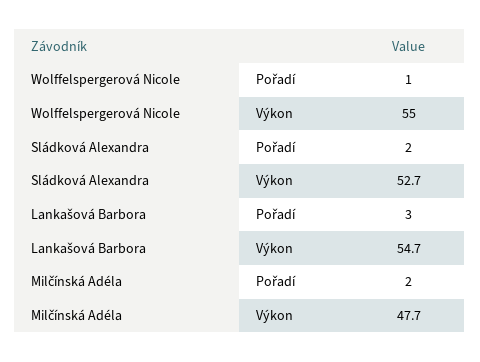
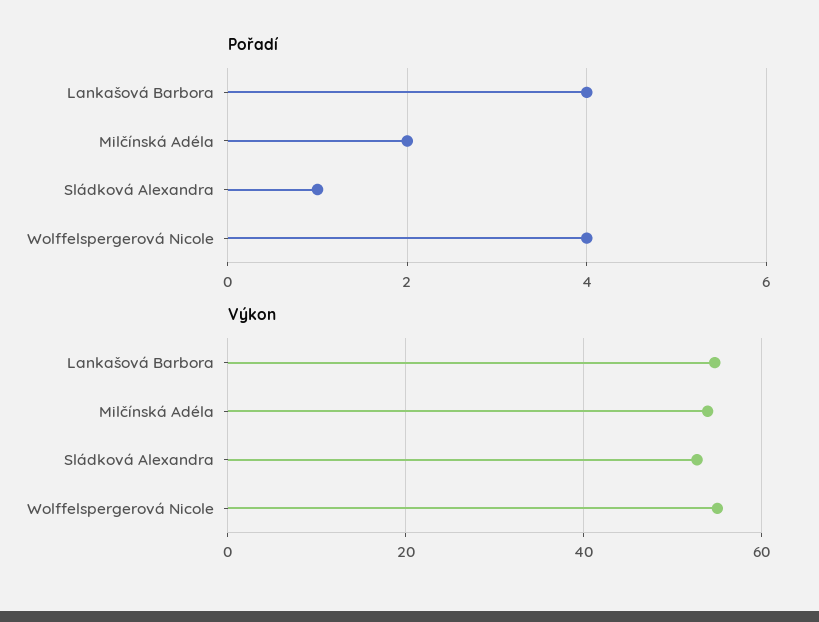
  {
    "Pořadí": {
-     "Wolffelspergerová Nicole": 1,
+     "Wolffelspergerová Nicole": 4,
-     "Sládková Alexandra": 2,
+     "Sládková Alexandra": 1,
-     "Lankašová Barbora": 3,
+     "Lankašová Barbora": 4,
      "Milčínská Adéla": 2
    },
    "Výkon": {
      "Wolffelspergerová Nicole": 55,
      "Sládková Alexandra": 52.7,
      "Lankašová Barbora": 54.7,
-     "Milčínská Adéla": 47.7
+     "Milčínská Adéla": 54
    }
  }

